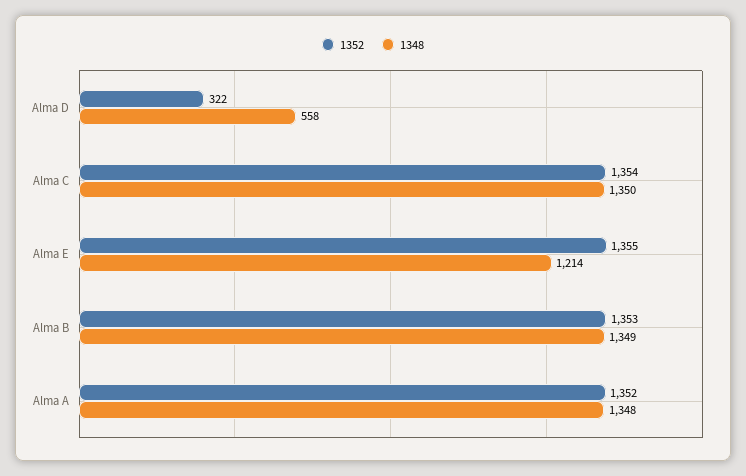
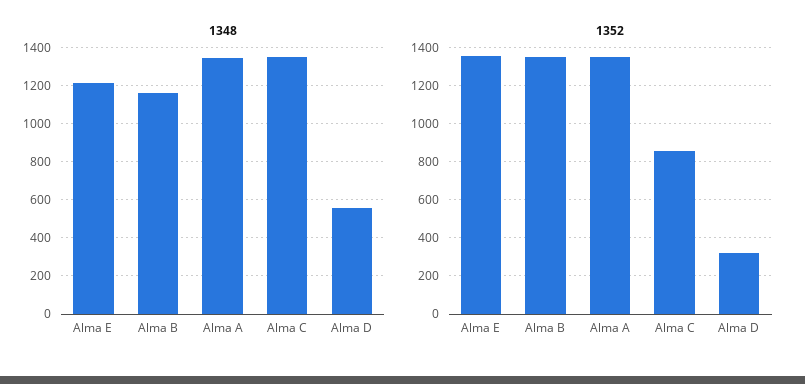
  {
    "1352": {
      "Alma D": 322,
-     "Alma C": 1354,
+     "Alma C": 850,
      "Alma E": 1355,
      "Alma B": 1353,
      "Alma A": 1352
    },
    "1348": {
      "Alma D": 558,
      "Alma C": 1350,
      "Alma E": 1214,
-     "Alma B": 1349,
+     "Alma B": 1150,
      "Alma A": 1348
    }
  }

